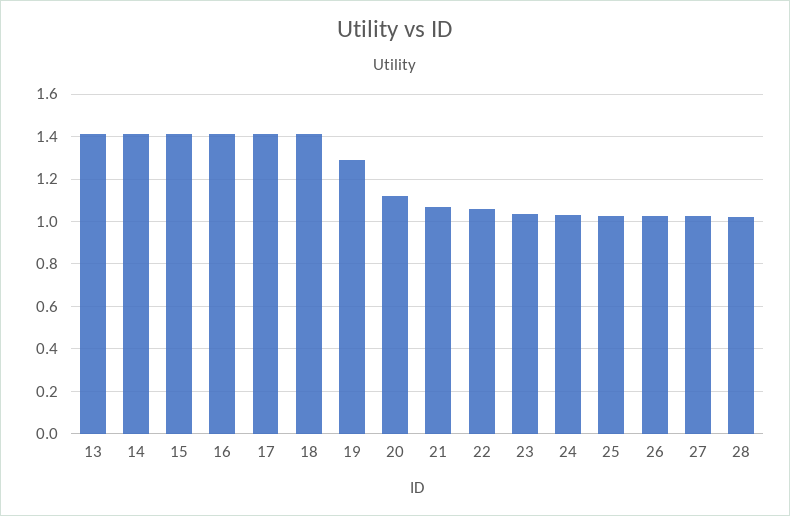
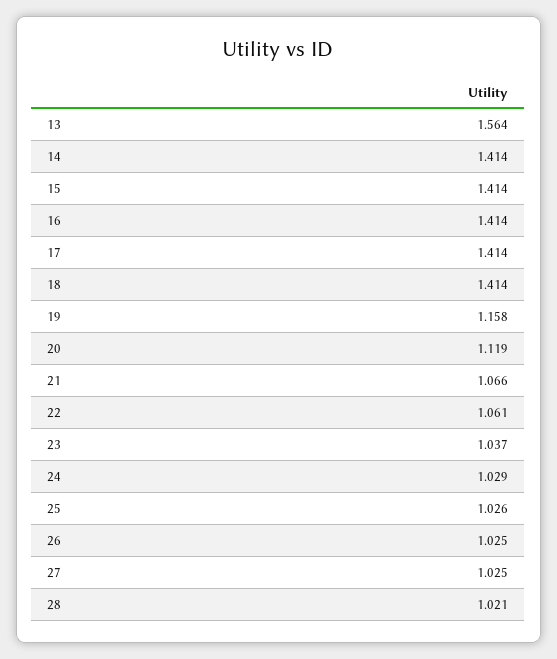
  {
-   "13": 1.4,
+   "13": 1.564,
    "14": 1.414,
    "15": 1.414,
    "16": 1.414,
    "17": 1.414,
    "18": 1.414,
-   "19": 1.3,
+   "19": 1.158,
    "20": 1.119,
    "21": 1.066,
    "22": 1.061,
    "23": 1.037,
    "24": 1.029,
    "25": 1.026,
    "26": 1.025,
    "27": 1.025,
    "28": 1.021
  }

